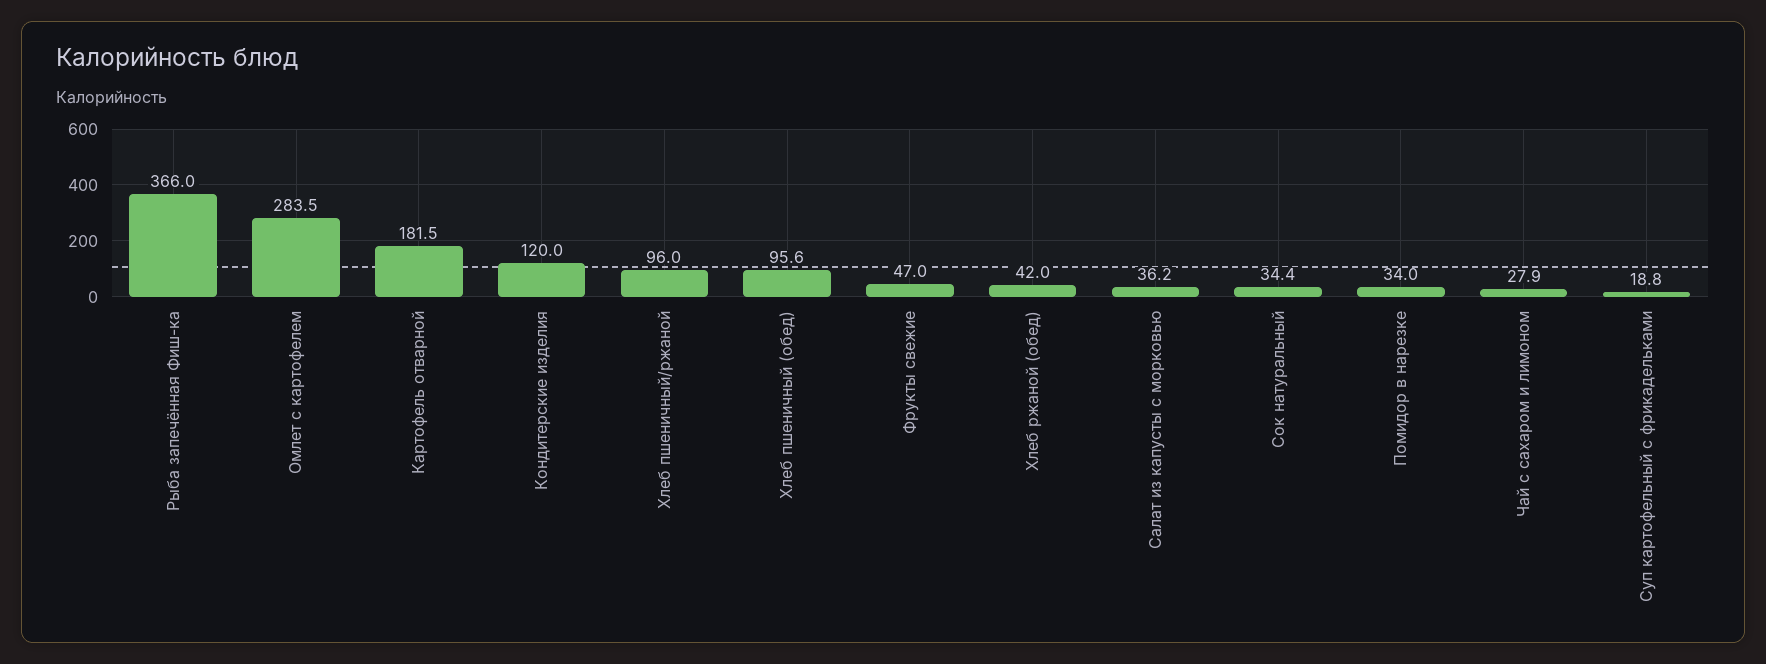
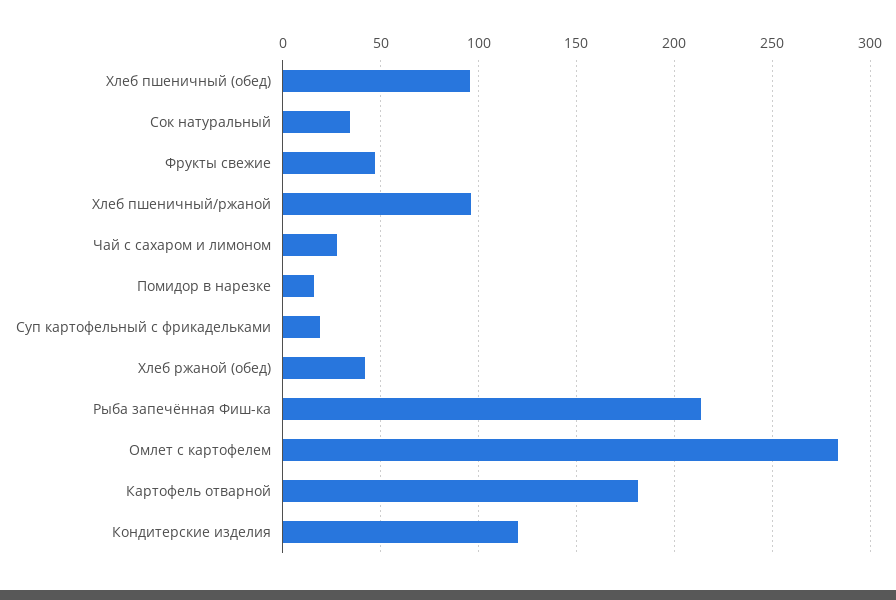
  {
-   "Рыба запечённая Фиш-ка": 366,
+   "Рыба запечённая Фиш-ка": 215,
    "Омлет с картофелем": 283.5,
    "Картофель отварной": 181.5,
    "Кондитерские изделия": 120,
    "Хлеб пшеничный/ржаной": 96,
    "Хлеб пшеничный (обед)": 95.6,
    "Фрукты свежие": 47,
    "Хлеб ржаной (обед)": 42,
-   "Салат из капусты с морковью": 36.2,
    "Сок натуральный": 34.4,
-   "Помидор в нарезке": 34,
+   "Помидор в нарезке": 15,
    "Чай с сахаром и лимоном": 27.9,
    "Суп картофельный с фрикадельками": 18.8
  }

